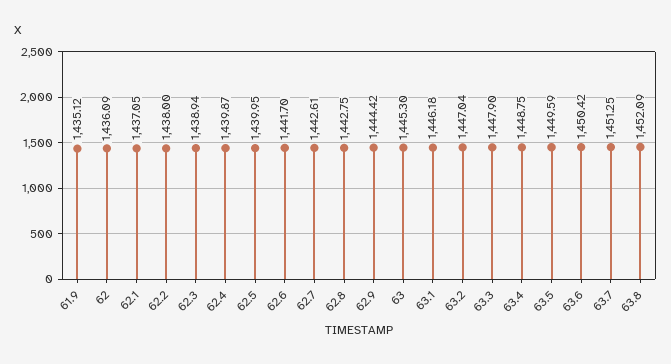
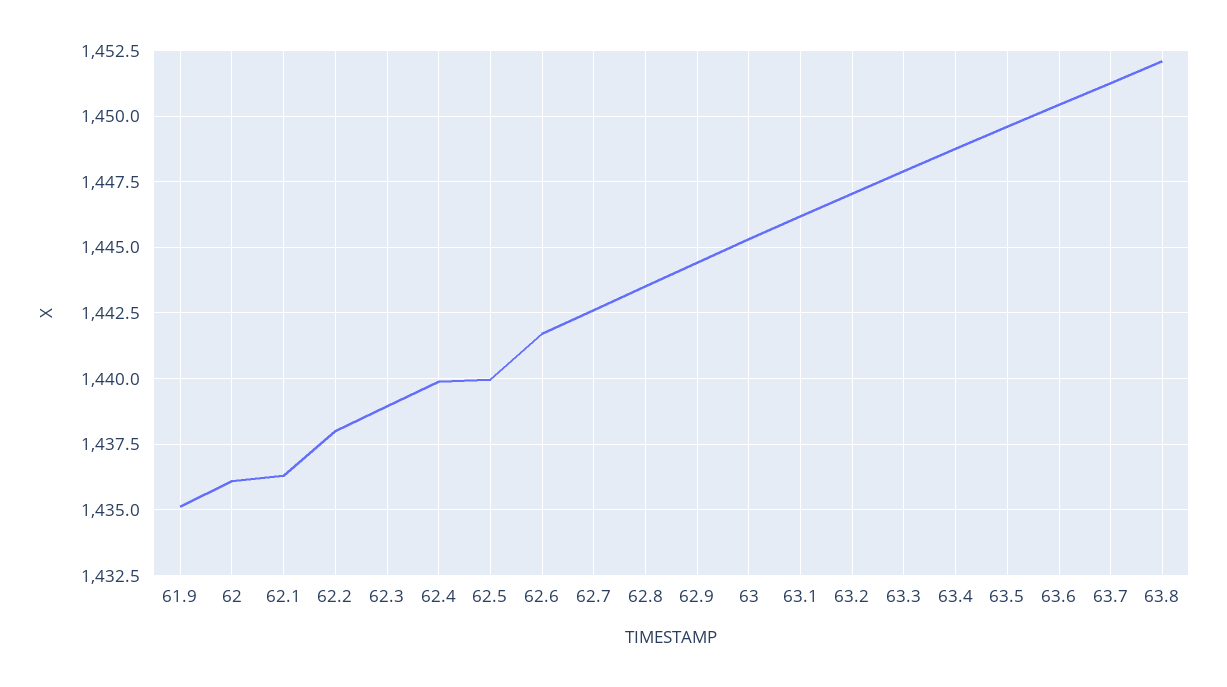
  {
    "61.9": 1435.12,
    "62": 1436.09,
-   "62.1": 1437.05,
+   "62.1": 1436.25,
    "62.2": 1438,
    "62.3": 1438.94,
    "62.4": 1439.87,
    "62.5": 1439.95,
    "62.6": 1441.7,
    "62.7": 1442.61,
-   "62.8": 1442.75,
+   "62.8": 1443.5,
    "62.9": 1444.42,
    "63": 1445.3,
    "63.1": 1446.18,
    "63.2": 1447.04,
    "63.3": 1447.9,
    "63.4": 1448.75,
    "63.5": 1449.59,
    "63.6": 1450.42,
    "63.7": 1451.25,
    "63.8": 1452.09
  }

